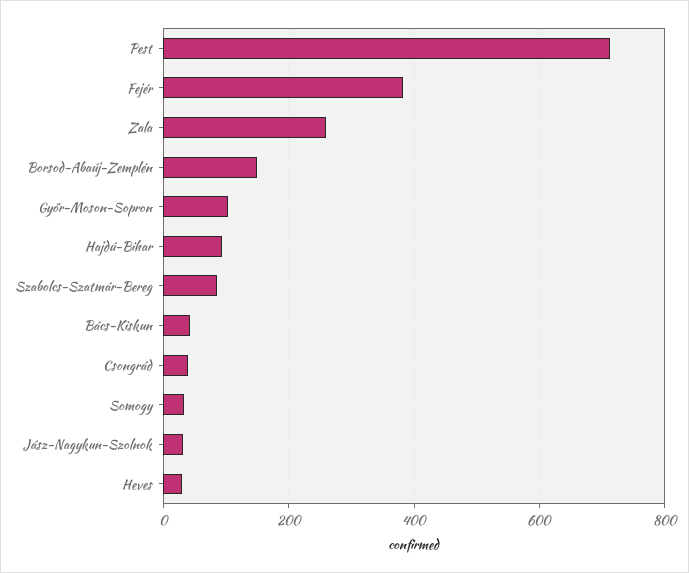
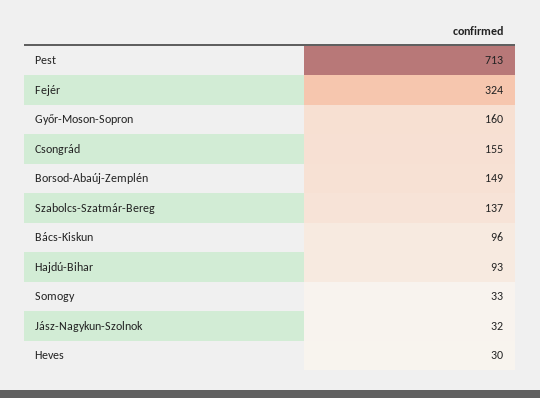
  {
    "Pest": 713,
-   "Fejér": 380,
+   "Fejér": 324,
-   "Zala": 260,
    "Borsod-Abaúj-Zemplén": 149,
-   "Győr-Moson-Sopron": 100,
+   "Győr-Moson-Sopron": 160,
    "Hajdú-Bihar": 93,
-   "Szabolcs-Szatmár-Bereg": 80,
+   "Szabolcs-Szatmár-Bereg": 137,
-   "Bács-Kiskun": 40,
+   "Bács-Kiskun": 96,
-   "Csongrád": 40,
+   "Csongrád": 155,
    "Somogy": 33,
    "Jász-Nagykun-Szolnok": 32,
    "Heves": 30
  }

